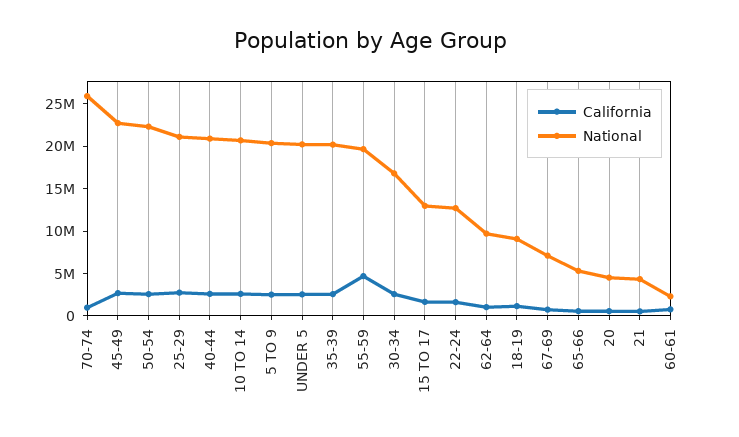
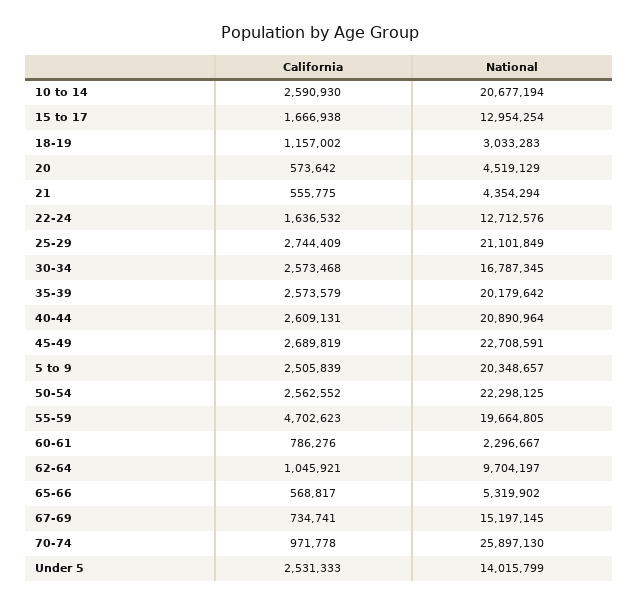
  {
    "California": {
      "70-74": 971778,
      "45-49": 2689819,
      "50-54": 2562552,
      "25-29": 2744409,
      "40-44": 2609131,
      "10 TO 14": 2590930,
      "5 TO 9": 2505839,
      "UNDER 5": 2531333,
      "35-39": 2573579,
      "55-59": 4702623,
      "30-34": 2573468,
      "15 TO 17": 1666938,
      "22-24": 1636532,
      "62-64": 1045921,
      "18-19": 1157002,
      "67-69": 734741,
      "65-66": 568817,
      "20": 573642,
      "21": 555775,
      "60-61": 786276
    },
    "National": {
      "70-74": 25897130,
      "45-49": 22708591,
      "50-54": 22298125,
      "25-29": 21101849,
      "40-44": 20890964,
      "10 TO 14": 20677194,
      "5 TO 9": 20348657,
-     "UNDER 5": 20000000,
+     "UNDER 5": 14015799,
      "35-39": 20179642,
      "55-59": 19664805,
      "30-34": 16787345,
      "15 TO 17": 12954254,
      "22-24": 12712576,
      "62-64": 9704197,
-     "18-19": 9000000,
+     "18-19": 3033283,
-     "67-69": 7000000,
+     "67-69": 15197145,
      "65-66": 5319902,
      "20": 4519129,
      "21": 4354294,
      "60-61": 2296667
    }
  }

